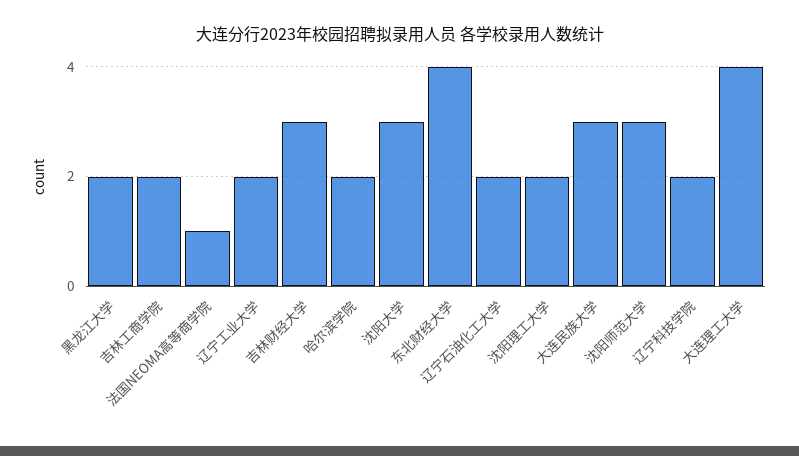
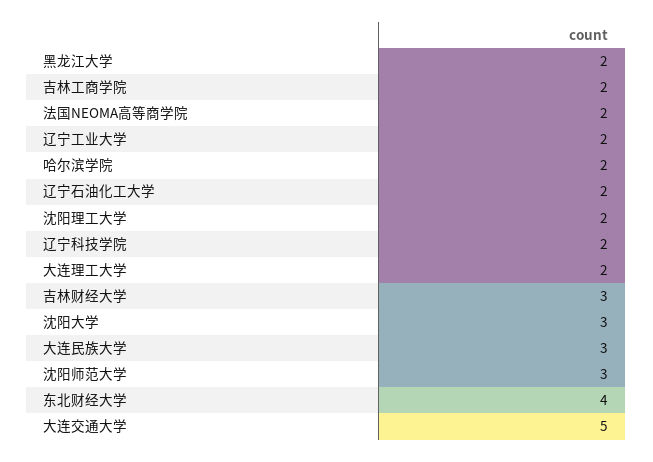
  {
    "黑龙江大学": 2,
    "吉林工商学院": 2,
-   "法国NEOMA高等商学院": 1,
+   "法国NEOMA高等商学院": 2,
    "辽宁工业大学": 2,
    "吉林财经大学": 3,
    "哈尔滨学院": 2,
    "沈阳大学": 3,
    "东北财经大学": 4,
    "辽宁石油化工大学": 2,
    "沈阳理工大学": 2,
    "大连民族大学": 3,
    "沈阳师范大学": 3,
    "辽宁科技学院": 2,
-   "大连理工大学": 4
+   "大连理工大学": 2,
+   "大连交通大学": 5
  }

